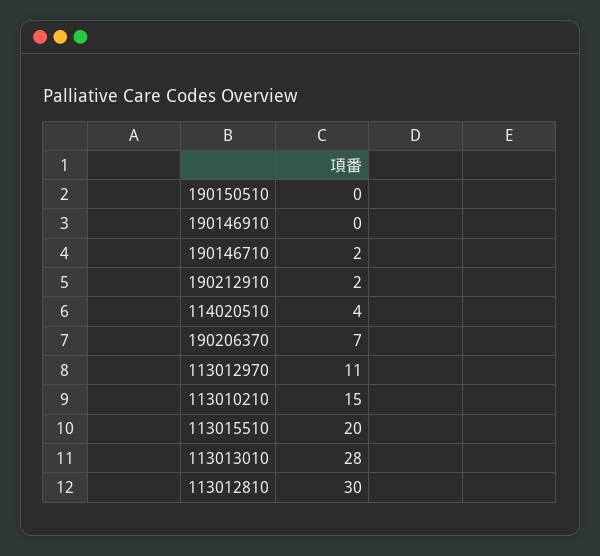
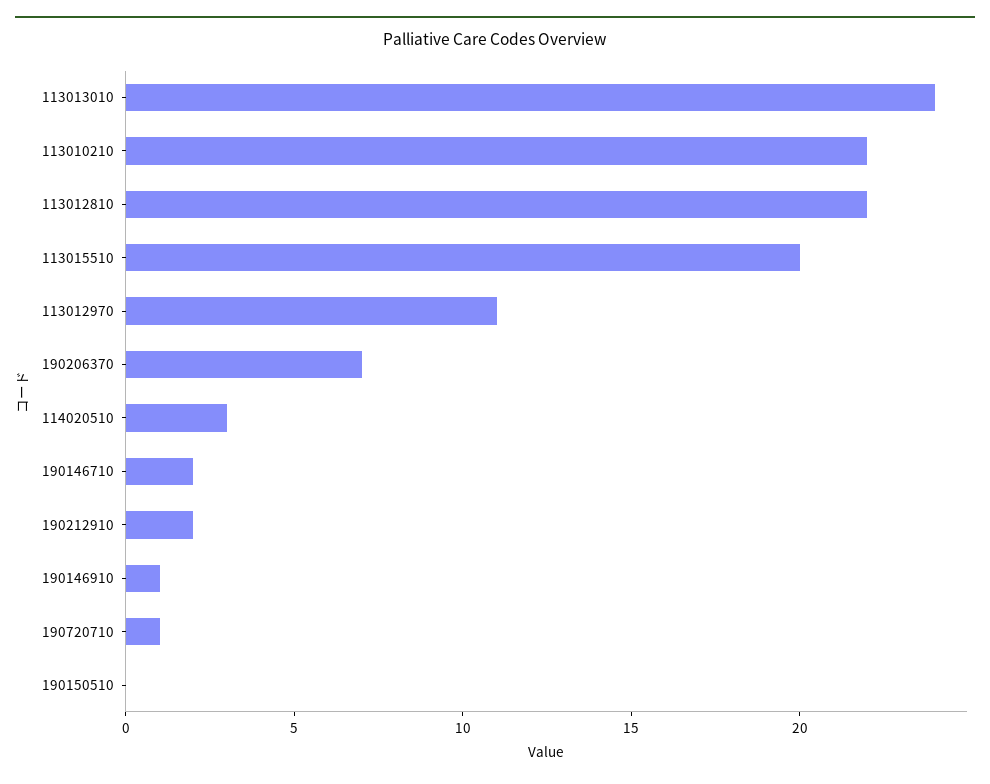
  {
    "190150510": 0,
-   "190146910": 0,
+   "190146910": 1,
    "190146710": 2,
    "190212910": 2,
-   "114020510": 4,
+   "114020510": 3,
    "190206370": 7,
    "113012970": 11,
-   "113010210": 15,
+   "113010210": 22,
    "113015510": 20,
-   "113013010": 28,
+   "113013010": 24,
-   "113012810": 30
+   "113012810": 22,
+   "190720710": 1
  }

